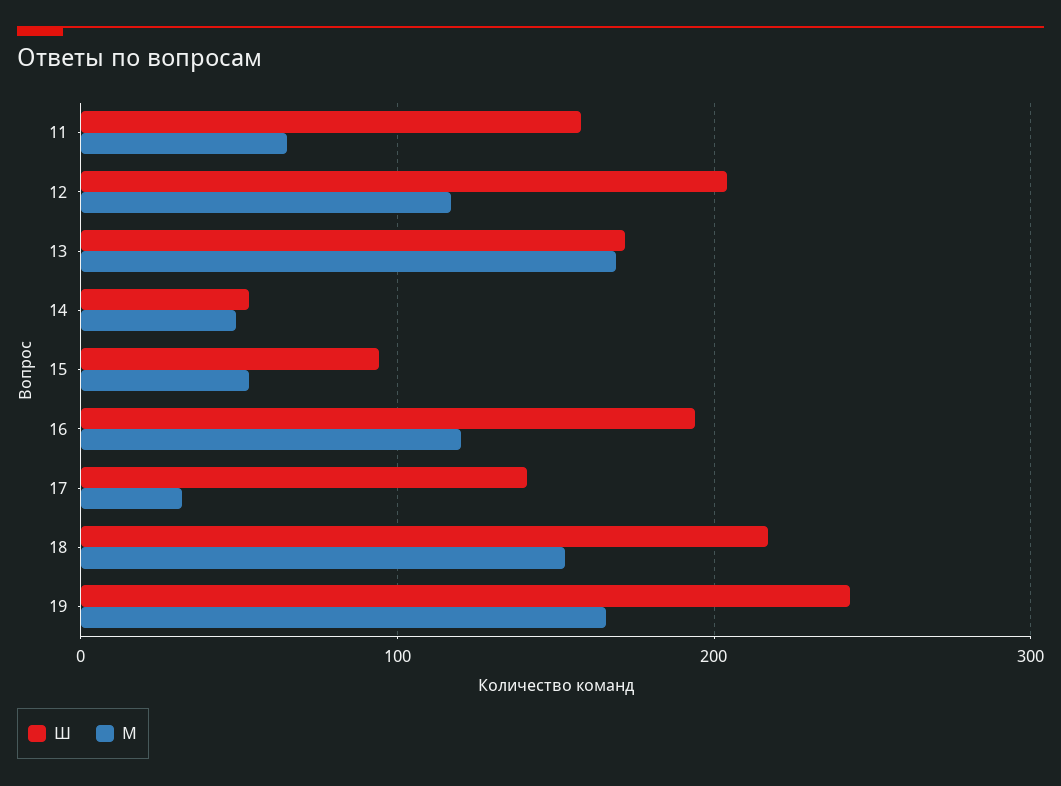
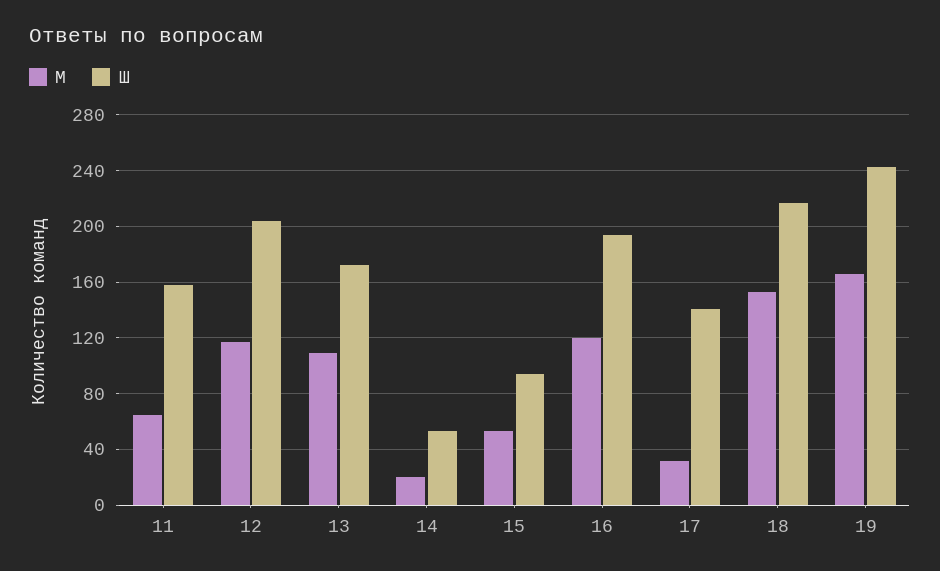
  {
    "Ш": {
      "11": 160,
      "12": 205,
      "13": 170,
      "14": 55,
      "15": 95,
      "16": 195,
      "17": 140,
      "18": 215,
      "19": 245
    },
    "М": {
      "11": 65,
      "12": 115,
-     "13": 170,
+     "13": 110,
-     "14": 50,
+     "14": 20,
      "15": 55,
      "16": 120,
      "17": 30,
      "18": 155,
      "19": 165
    }
  }

